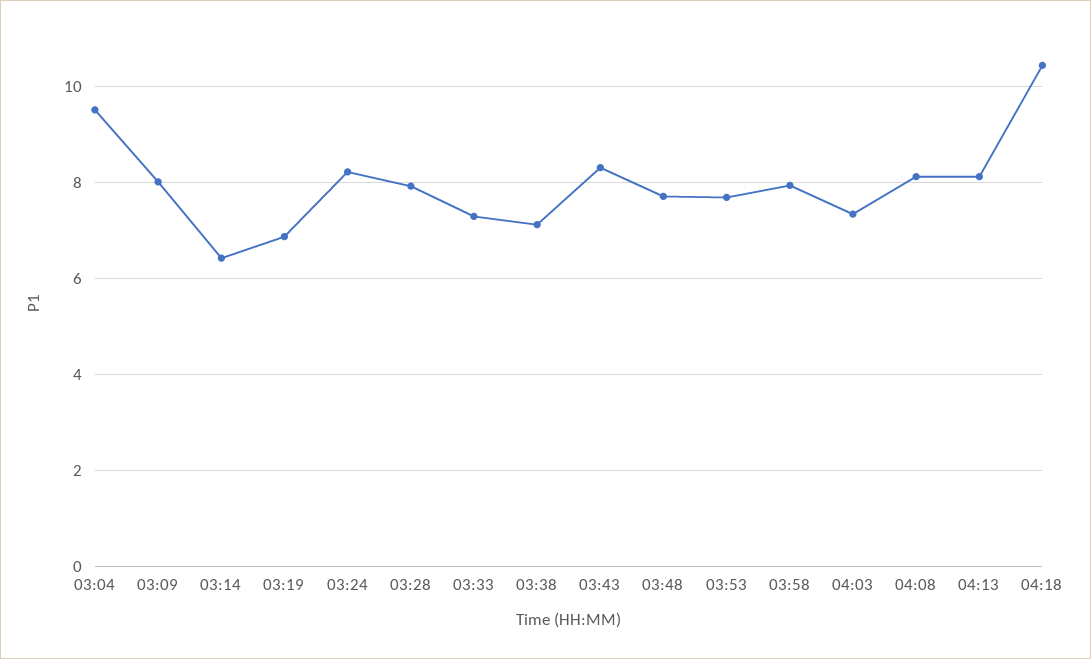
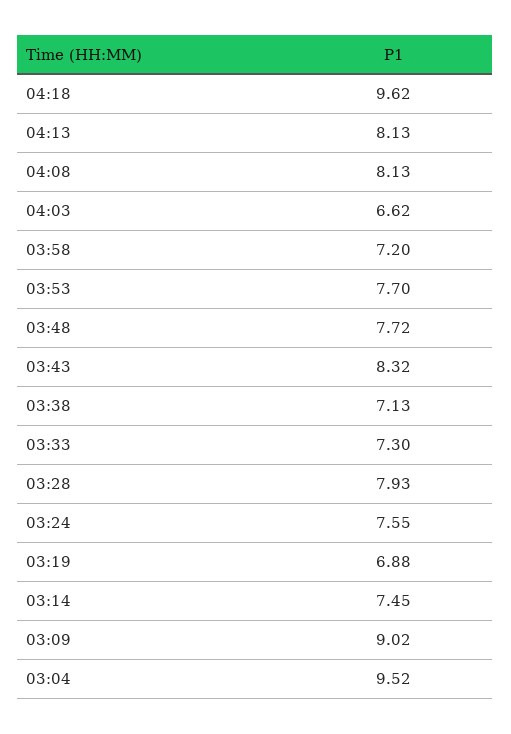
  {
    "03:04": 9.52,
-   "03:09": 8,
+   "03:09": 9.02,
-   "03:14": 6.4,
+   "03:14": 7.45,
    "03:19": 6.88,
-   "03:24": 8.2,
+   "03:24": 7.55,
    "03:28": 7.93,
    "03:33": 7.3,
    "03:38": 7.13,
    "03:43": 8.32,
    "03:48": 7.72,
    "03:53": 7.7,
-   "03:58": 8,
+   "03:58": 7.2,
-   "04:03": 7.4,
+   "04:03": 6.62,
    "04:08": 8.13,
    "04:13": 8.13,
-   "04:18": 10.4
+   "04:18": 9.62
  }

